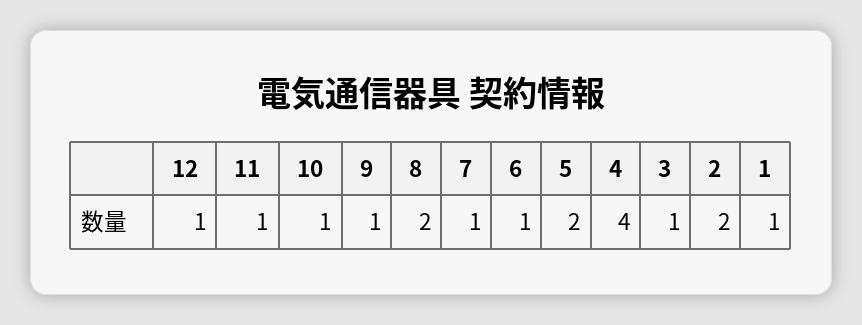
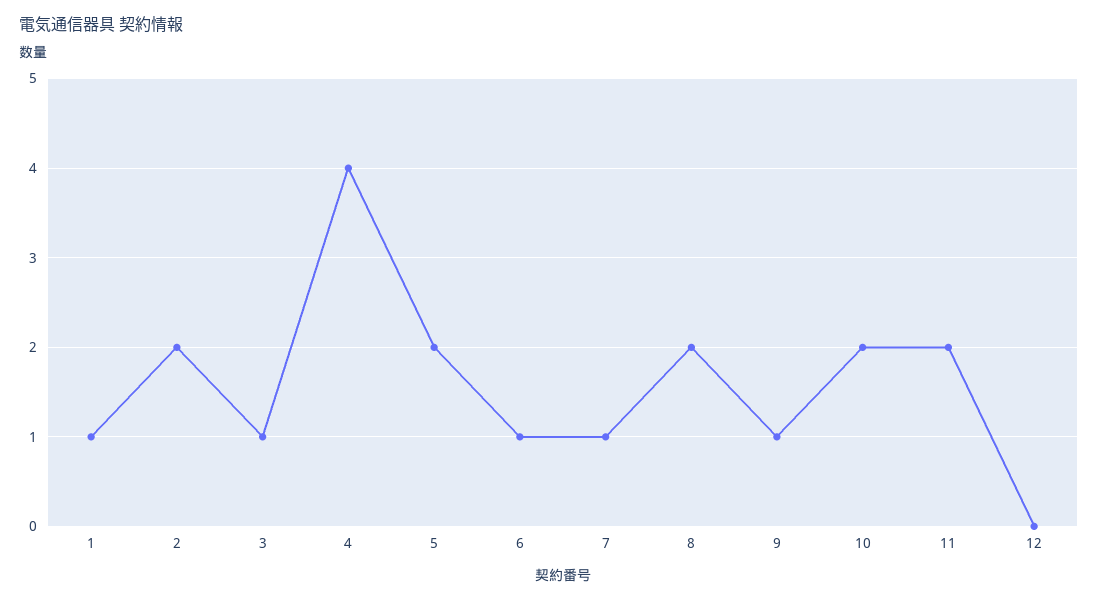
  {
-   "12": 1,
+   "12": 0,
-   "11": 1,
+   "11": 2,
-   "10": 1,
+   "10": 2,
    "9": 1,
    "8": 2,
    "7": 1,
    "6": 1,
    "5": 2,
    "4": 4,
    "3": 1,
    "2": 2,
    "1": 1
  }

